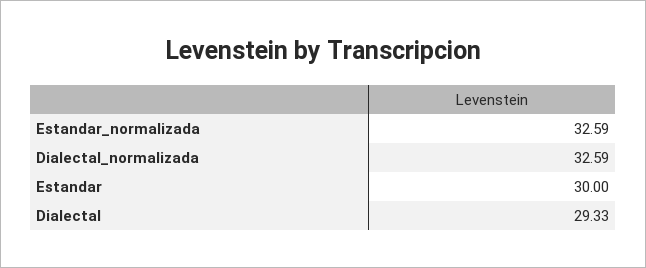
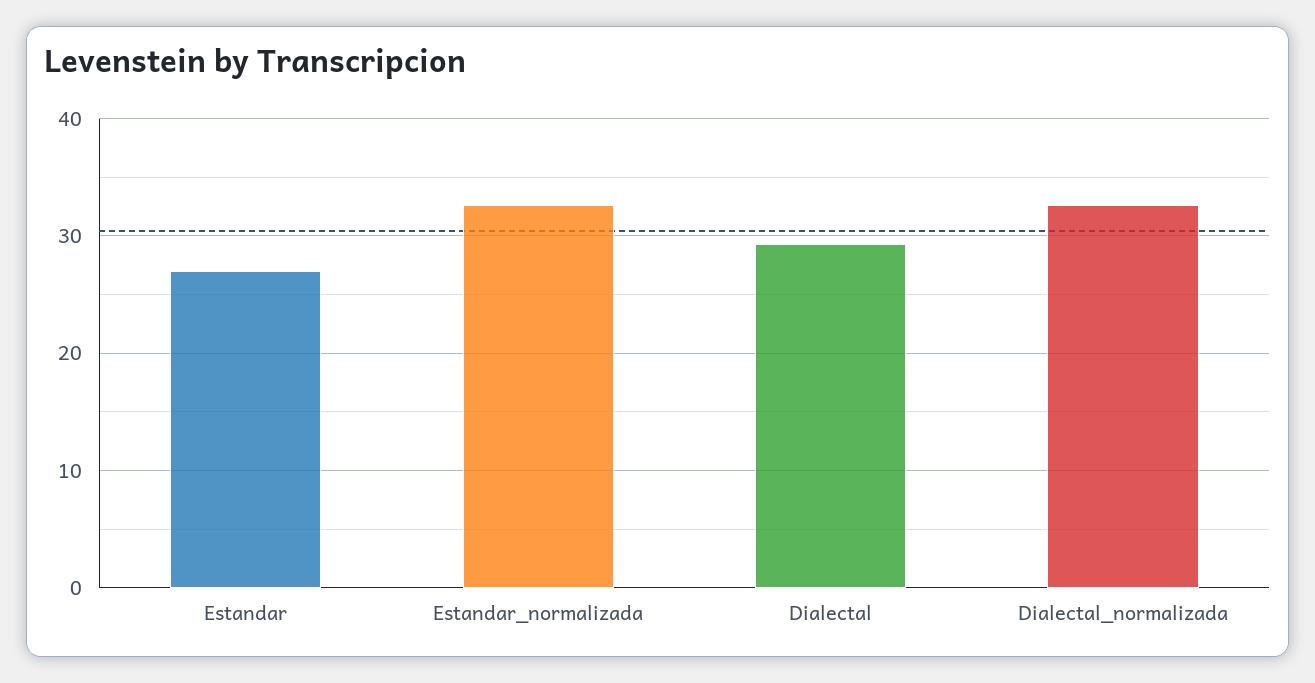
  {
    "Estandar_normalizada": 32.59,
    "Dialectal_normalizada": 32.59,
-   "Estandar": 30,
+   "Estandar": 27,
    "Dialectal": 29.33
  }

